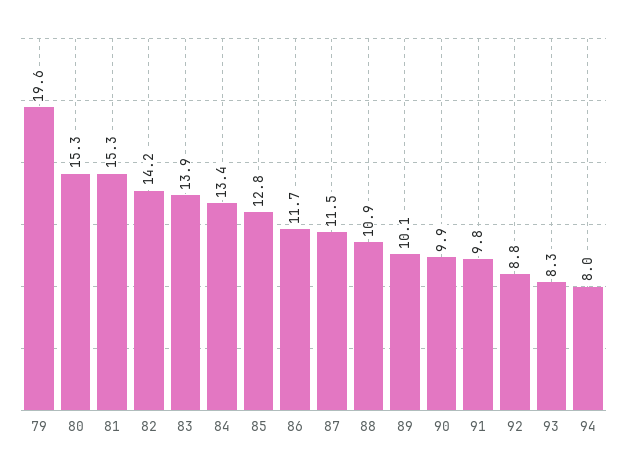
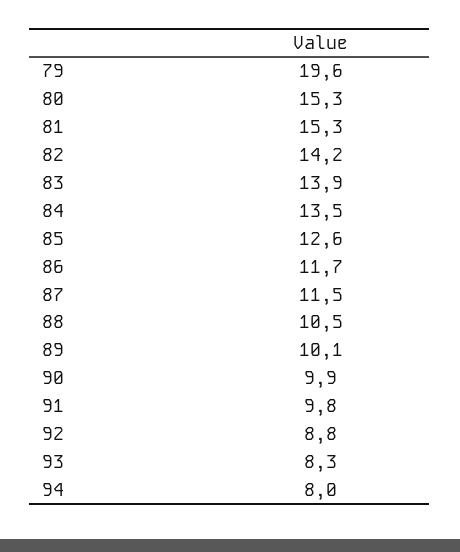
  {
    "79": 19.6,
    "80": 15.3,
    "81": 15.3,
    "82": 14.2,
    "83": 13.9,
-   "84": 13.4,
+   "84": 13.5,
-   "85": 12.8,
+   "85": 12.6,
    "86": 11.7,
    "87": 11.5,
-   "88": 10.9,
+   "88": 10.5,
    "89": 10.1,
    "90": 9.9,
    "91": 9.8,
    "92": 8.8,
    "93": 8.3,
    "94": 8
  }

